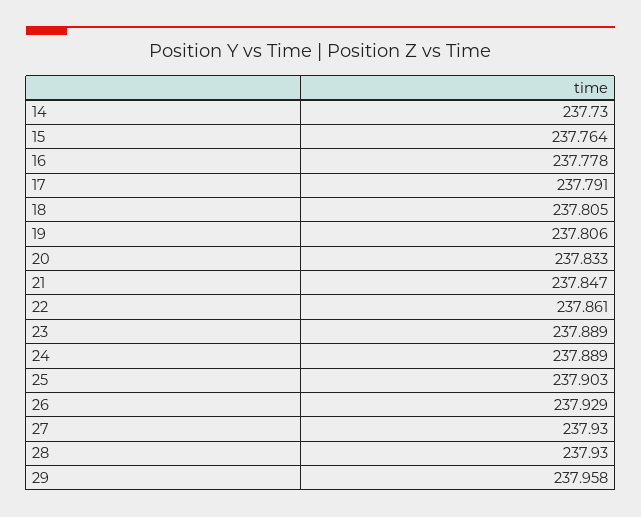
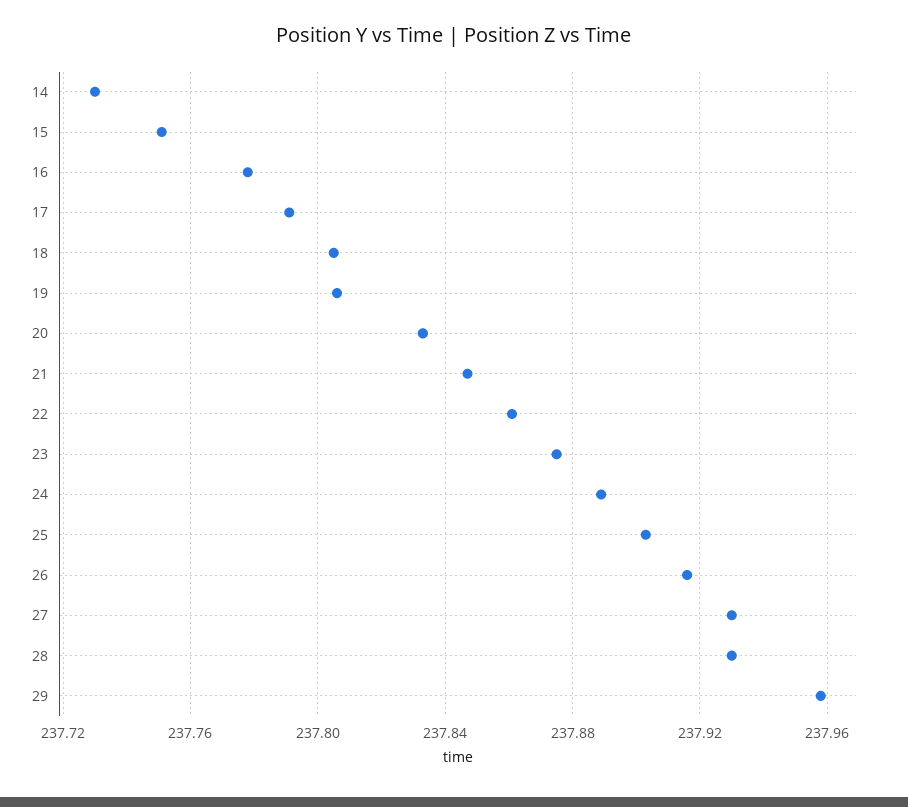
  {
    "14": 237.73,
-   "15": 237.764,
+   "15": 237.75,
    "16": 237.778,
    "17": 237.791,
    "18": 237.805,
    "19": 237.806,
    "20": 237.833,
    "21": 237.847,
    "22": 237.861,
-   "23": 237.889,
+   "23": 237.875,
    "24": 237.889,
    "25": 237.903,
-   "26": 237.929,
+   "26": 237.915,
    "27": 237.93,
    "28": 237.93,
    "29": 237.958
  }

